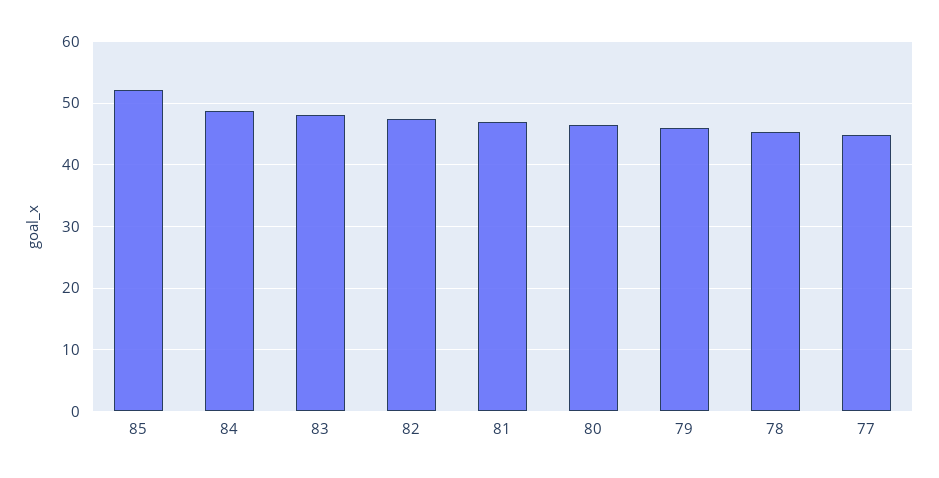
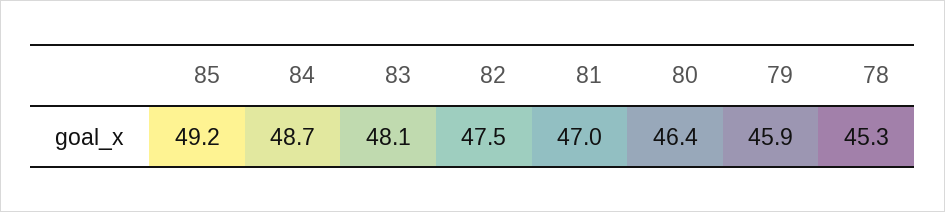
  {
-   "85": 52,
+   "85": 49.2,
    "84": 48.7,
    "83": 48.1,
    "82": 47.5,
    "81": 47,
    "80": 46.4,
    "79": 45.9,
-   "78": 45.3,
+   "78": 45.3
-   "77": 45
  }

